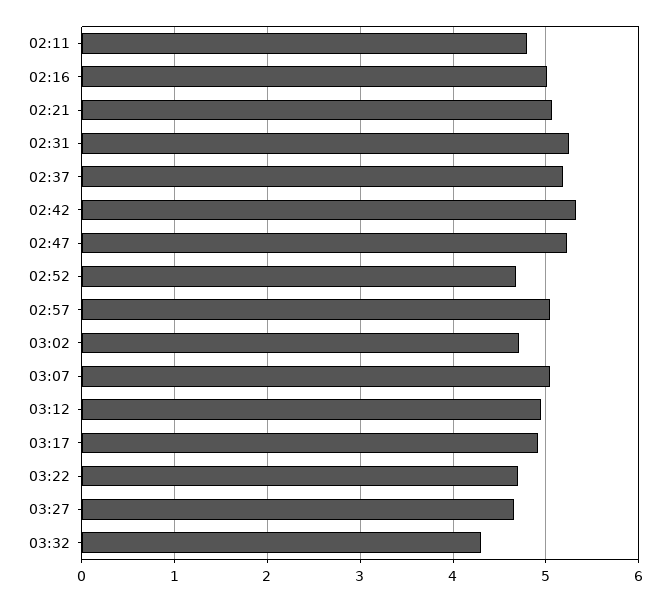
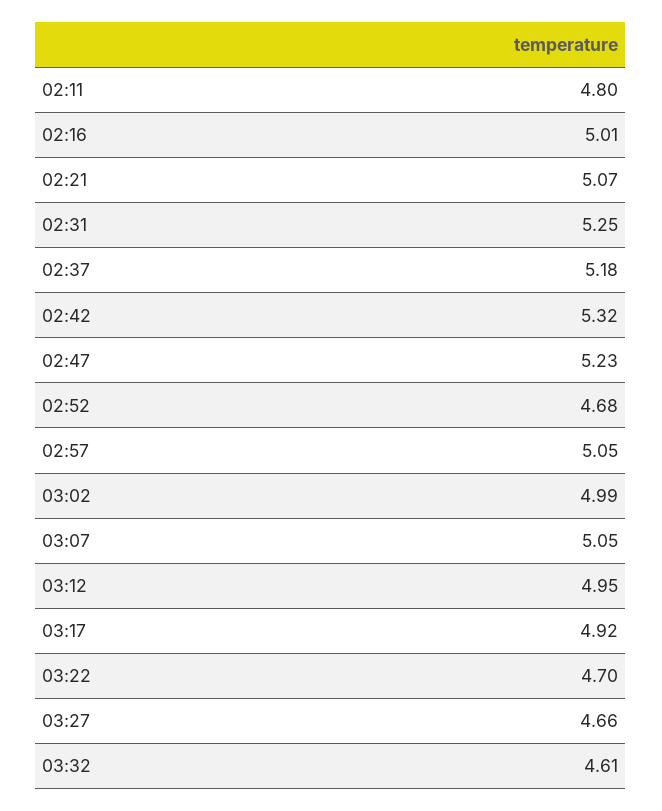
  {
    "02:11": 4.8,
    "02:16": 5.01,
    "02:21": 5.07,
    "02:31": 5.25,
    "02:37": 5.18,
    "02:42": 5.32,
    "02:47": 5.23,
    "02:52": 4.68,
    "02:57": 5.05,
-   "03:02": 4.7,
+   "03:02": 4.99,
    "03:07": 5.05,
    "03:12": 4.95,
    "03:17": 4.92,
    "03:22": 4.7,
    "03:27": 4.66,
-   "03:32": 4.3
+   "03:32": 4.61
  }

